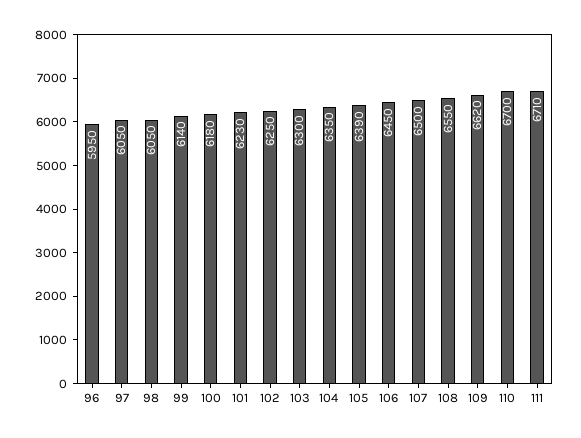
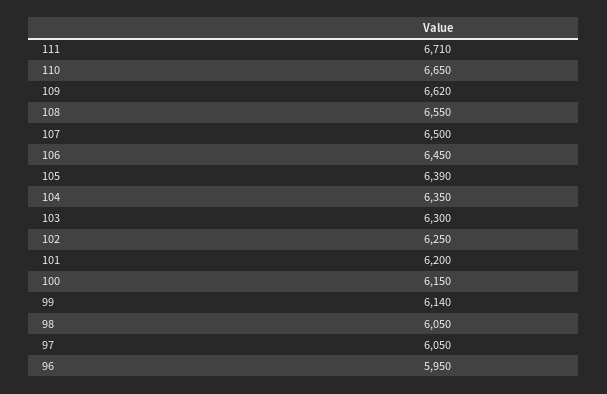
  {
    "96": 5950,
    "97": 6050,
    "98": 6050,
    "99": 6140,
-   "100": 6180,
+   "100": 6150,
-   "101": 6230,
+   "101": 6200,
    "102": 6250,
    "103": 6300,
    "104": 6350,
    "105": 6390,
    "106": 6450,
    "107": 6500,
    "108": 6550,
    "109": 6620,
-   "110": 6700,
+   "110": 6650,
    "111": 6710
  }

